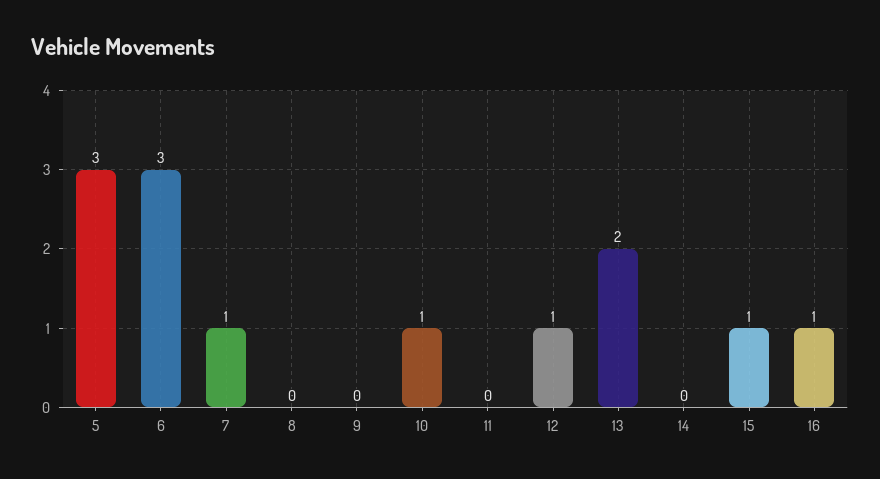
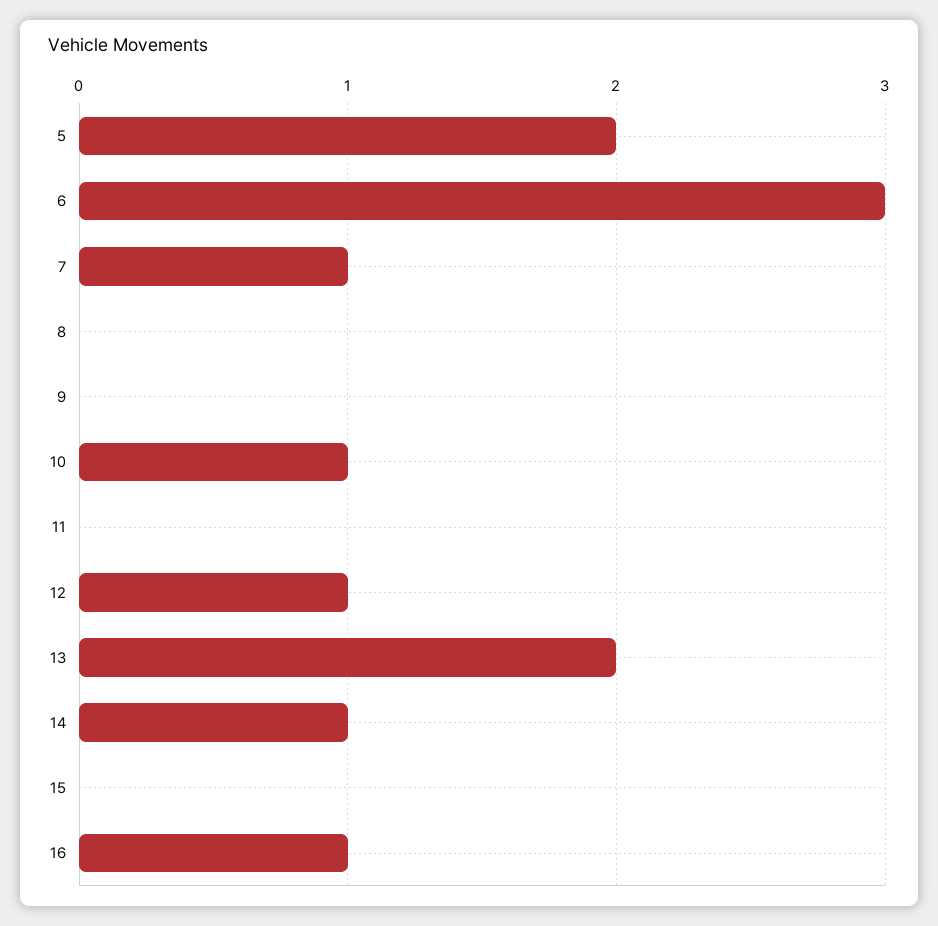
  {
-   "5": 3,
+   "5": 2,
    "6": 3,
    "7": 1,
    "8": 0,
    "9": 0,
    "10": 1,
    "11": 0,
    "12": 1,
    "13": 2,
-   "14": 0,
+   "14": 1,
-   "15": 1,
+   "15": 0,
    "16": 1
  }

